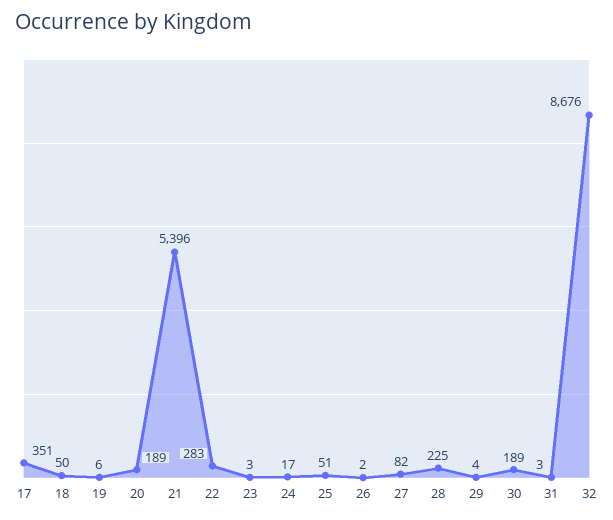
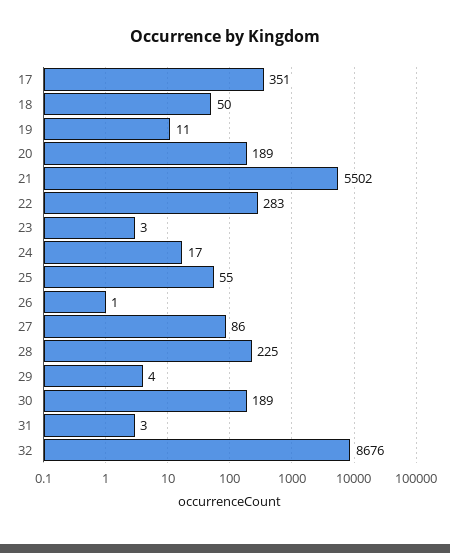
  {
    "17": 351,
    "18": 50,
-   "19": 6,
+   "19": 11,
    "20": 189,
-   "21": 5396,
+   "21": 5502,
    "22": 283,
    "23": 3,
    "24": 17,
-   "25": 51,
+   "25": 55,
-   "26": 2,
+   "26": 1,
-   "27": 82,
+   "27": 86,
    "28": 225,
    "29": 4,
    "30": 189,
    "31": 3,
    "32": 8676
  }

